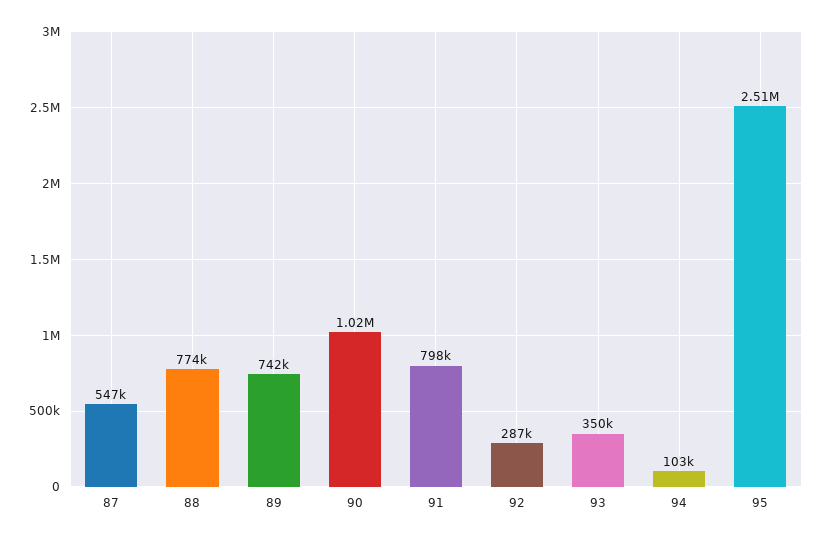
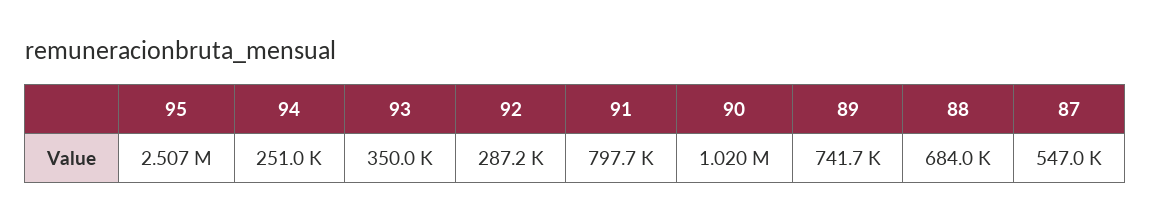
  {
    "87": 547000,
-   "88": 774000,
+   "88": 684000,
    "89": 741700,
    "90": 1020000,
    "91": 797700,
    "92": 287200,
    "93": 350000,
-   "94": 103000,
+   "94": 251000,
    "95": 2507000
  }

